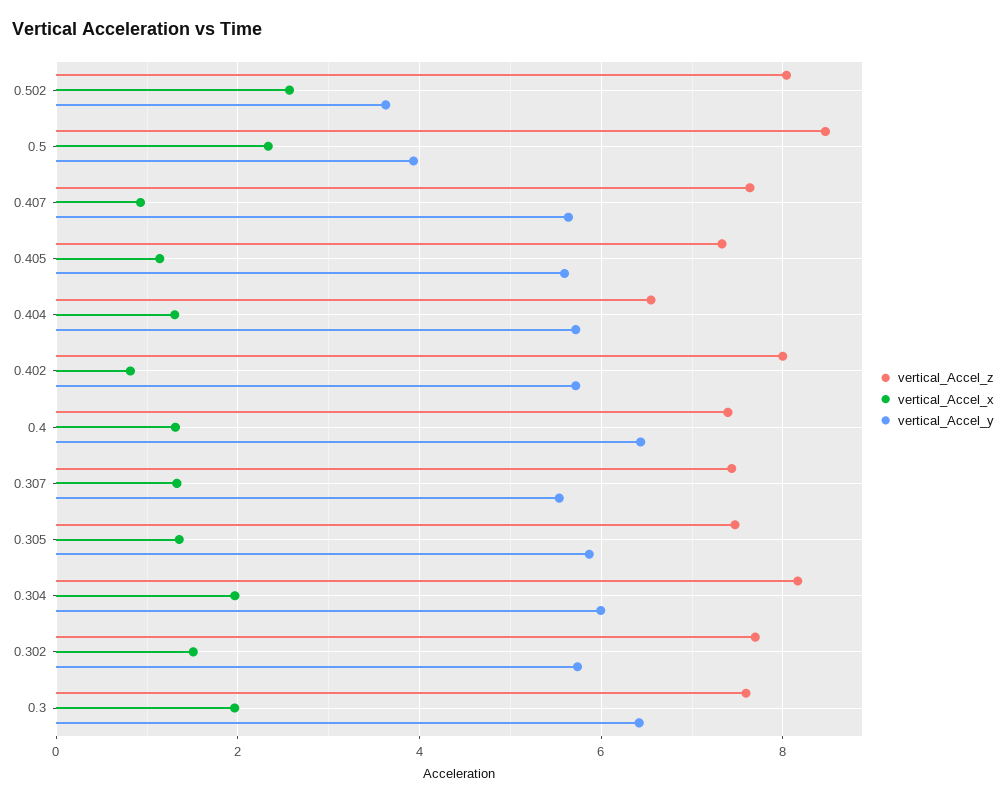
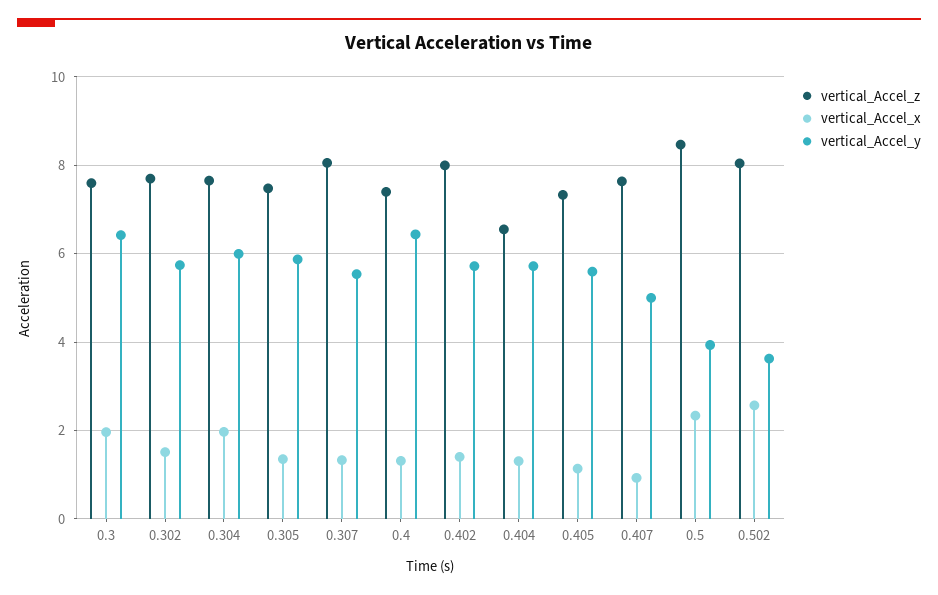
  {
    "vertical_Accel_z": {
      "0.502": 8,
      "0.5": 8.4,
      "0.407": 7.6,
      "0.405": 7.4,
      "0.404": 6.6,
      "0.402": 8,
      "0.4": 7.4,
-     "0.307": 7.4,
+     "0.307": 8,
      "0.305": 7.4,
-     "0.304": 8.2,
+     "0.304": 7.6,
      "0.302": 7.6,
      "0.3": 7.6
    },
    "vertical_Accel_x": {
      "0.502": 2.6,
      "0.5": 2.4,
      "0.407": 1,
      "0.405": 1.2,
      "0.404": 1.4,
-     "0.402": 0.8,
+     "0.402": 1.4,
      "0.4": 1.4,
      "0.307": 1.4,
      "0.305": 1.4,
      "0.304": 2,
      "0.302": 1.6,
      "0.3": 2
    },
    "vertical_Accel_y": {
      "0.502": 3.6,
      "0.5": 4,
-     "0.407": 5.6,
+     "0.407": 5,
      "0.405": 5.6,
      "0.404": 5.8,
      "0.402": 5.8,
      "0.4": 6.4,
      "0.307": 5.6,
      "0.305": 5.8,
      "0.304": 6,
      "0.302": 5.8,
      "0.3": 6.4
    }
  }

